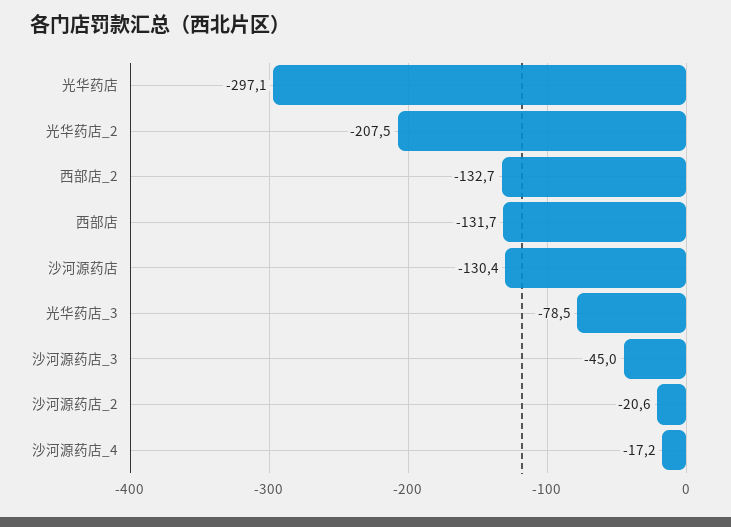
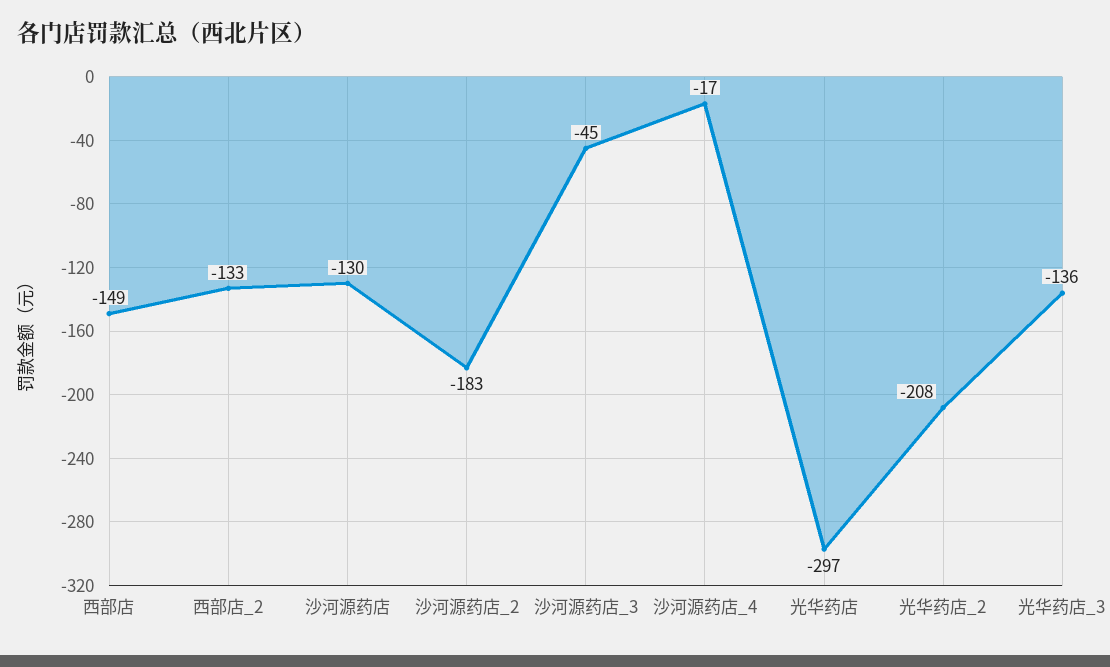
  {
    "光华药店": -297.1,
    "光华药店_2": -207.5,
    "西部店_2": -132.7,
-   "西部店": -131.7,
+   "西部店": -149,
    "沙河源药店": -130.4,
-   "光华药店_3": -78.5,
+   "光华药店_3": -136,
    "沙河源药店_3": -45,
-   "沙河源药店_2": -20.6,
+   "沙河源药店_2": -183,
    "沙河源药店_4": -17.2
  }

